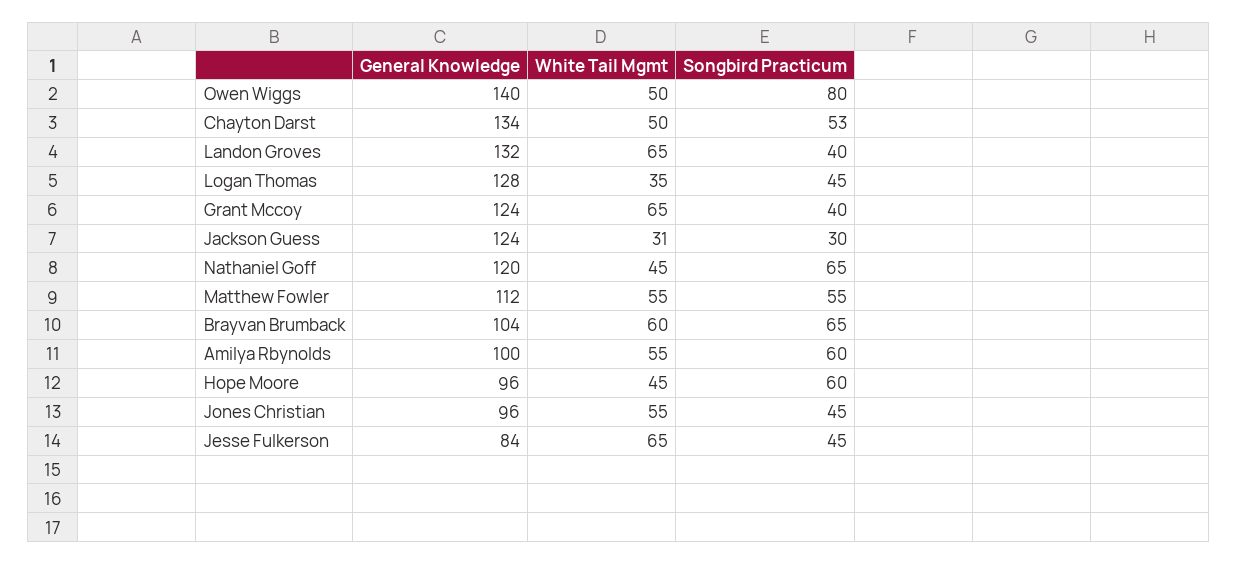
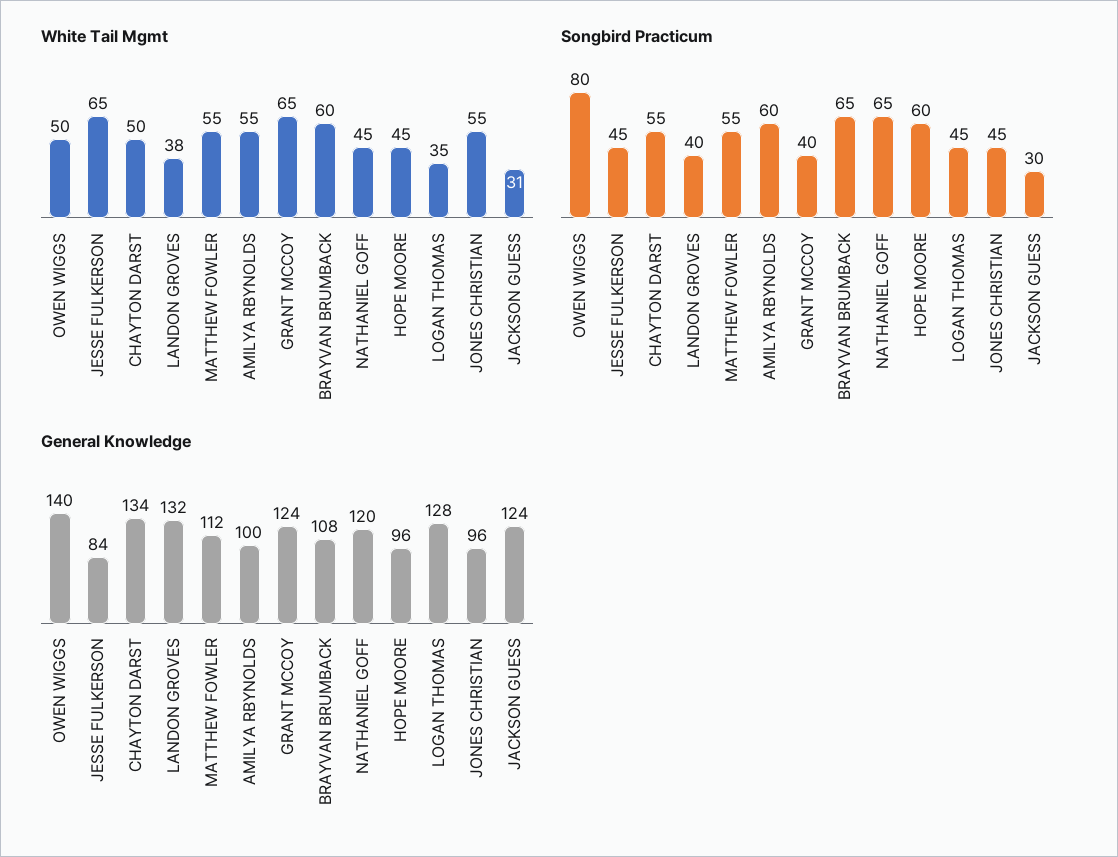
  {
    "General Knowledge": {
      "Owen Wiggs": 140,
      "Chayton Darst": 134,
      "Landon Groves": 132,
      "Logan Thomas": 128,
      "Grant Mccoy": 124,
      "Jackson Guess": 124,
      "Nathaniel Goff": 120,
      "Matthew Fowler": 112,
-     "Brayvan Brumback": 104,
+     "Brayvan Brumback": 108,
      "Amilya Rbynolds": 100,
      "Hope Moore": 96,
      "Jones Christian": 96,
      "Jesse Fulkerson": 84
    },
    "White Tail Mgmt": {
      "Owen Wiggs": 50,
      "Chayton Darst": 50,
-     "Landon Groves": 65,
+     "Landon Groves": 38,
      "Logan Thomas": 35,
      "Grant Mccoy": 65,
      "Jackson Guess": 31,
      "Nathaniel Goff": 45,
      "Matthew Fowler": 55,
      "Brayvan Brumback": 60,
      "Amilya Rbynolds": 55,
      "Hope Moore": 45,
      "Jones Christian": 55,
      "Jesse Fulkerson": 65
    },
    "Songbird Practicum": {
      "Owen Wiggs": 80,
-     "Chayton Darst": 53,
+     "Chayton Darst": 55,
      "Landon Groves": 40,
      "Logan Thomas": 45,
      "Grant Mccoy": 40,
      "Jackson Guess": 30,
      "Nathaniel Goff": 65,
      "Matthew Fowler": 55,
      "Brayvan Brumback": 65,
      "Amilya Rbynolds": 60,
      "Hope Moore": 60,
      "Jones Christian": 45,
      "Jesse Fulkerson": 45
    }
  }

